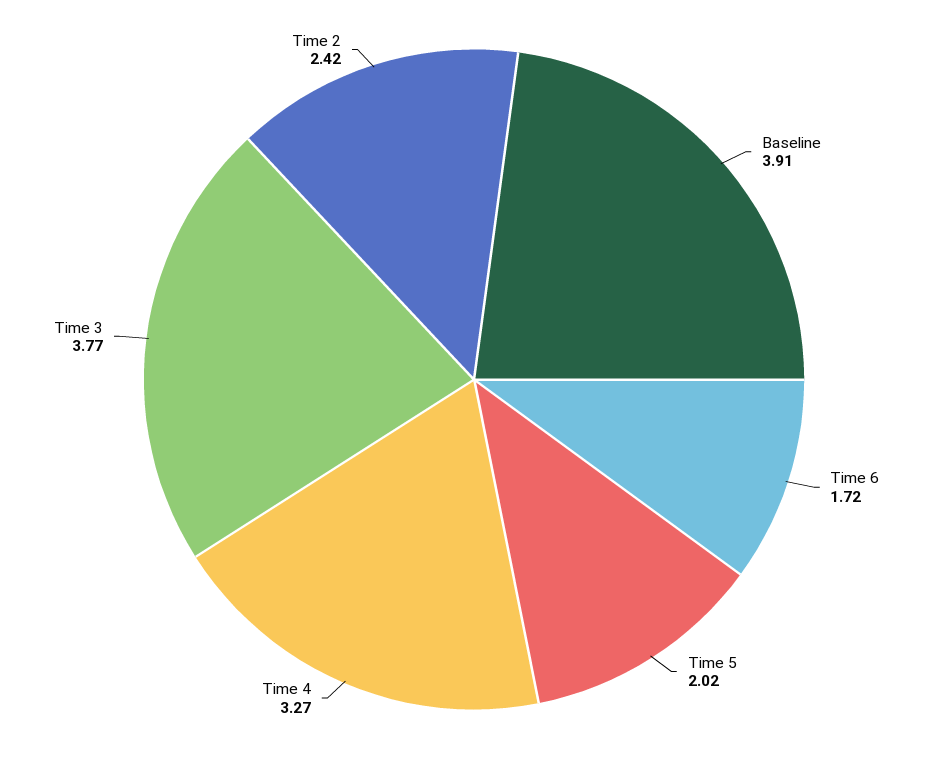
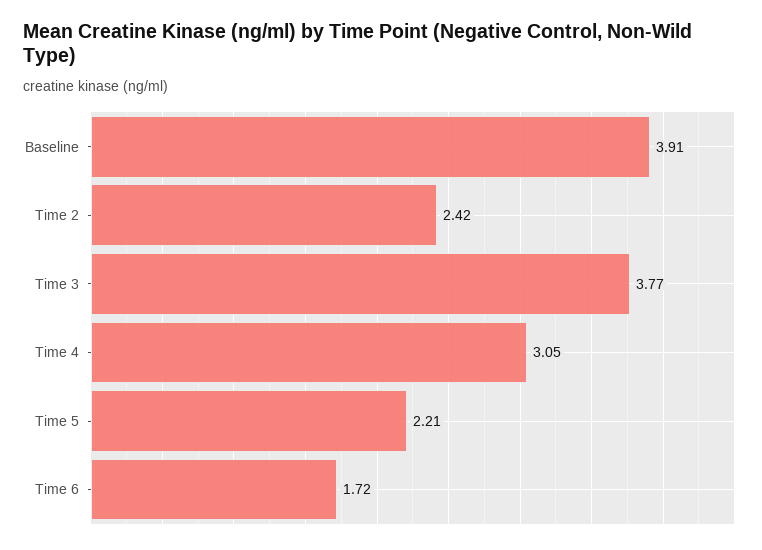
  {
    "Baseline": 3.91,
    "Time 6": 1.72,
-   "Time 5": 2.02,
+   "Time 5": 2.21,
-   "Time 4": 3.27,
+   "Time 4": 3.05,
    "Time 3": 3.77,
    "Time 2": 2.42
  }

